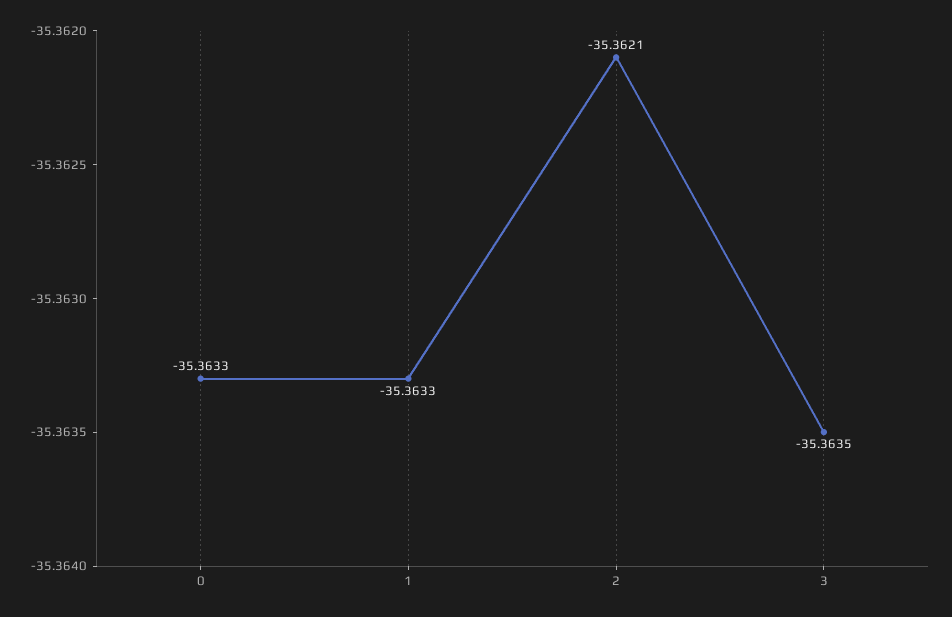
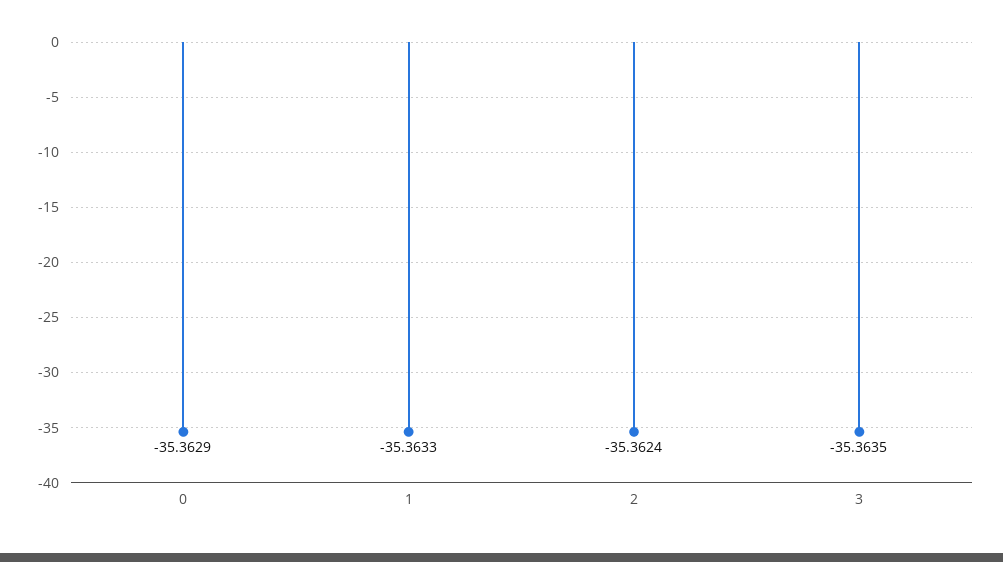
  {
-   "0": -35.3633,
+   "0": -35.3629,
    "1": -35.3633,
-   "2": -35.3621,
+   "2": -35.3624,
    "3": -35.3635
  }

